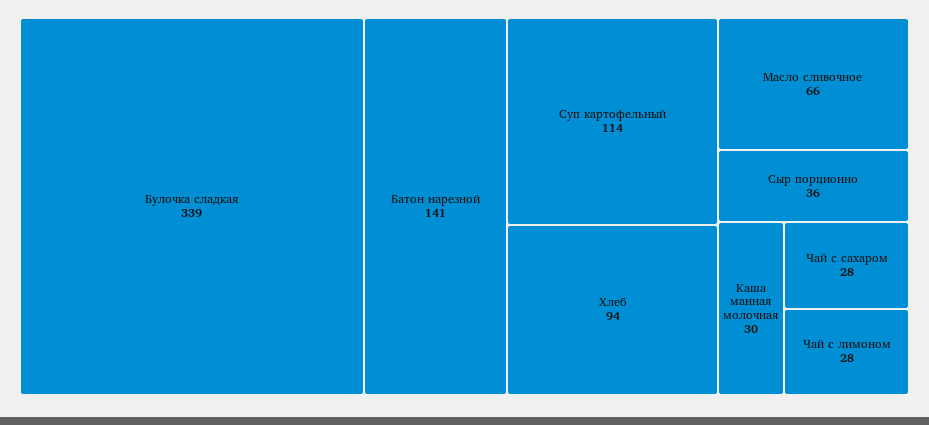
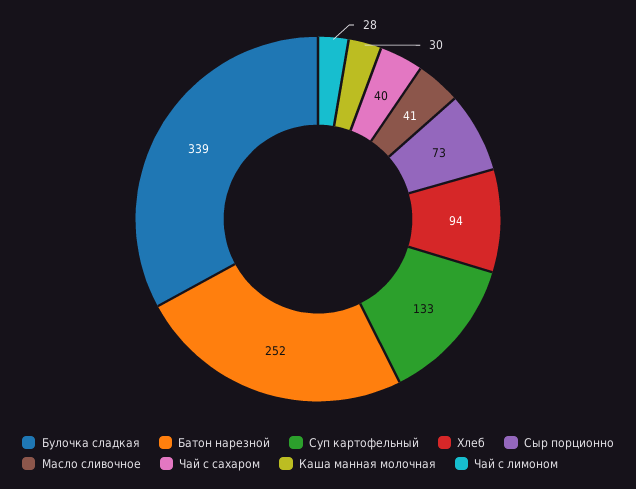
  {
    "Булочка сладкая": 339,
-   "Батон нарезной": 141,
+   "Батон нарезной": 252,
-   "Суп картофельный": 114,
+   "Суп картофельный": 133,
    "Хлеб": 94,
-   "Масло сливочное": 66,
+   "Масло сливочное": 41,
-   "Сыр порционно": 36,
+   "Сыр порционно": 73,
    "Каша манная молочная": 30,
-   "Чай с сахаром": 28,
+   "Чай с сахаром": 40,
    "Чай с лимоном": 28
  }

